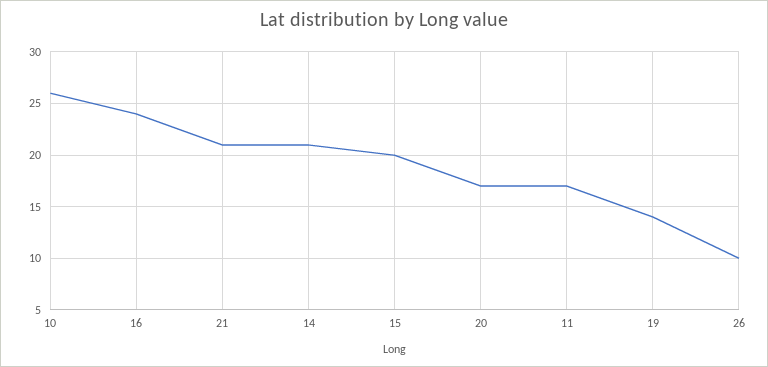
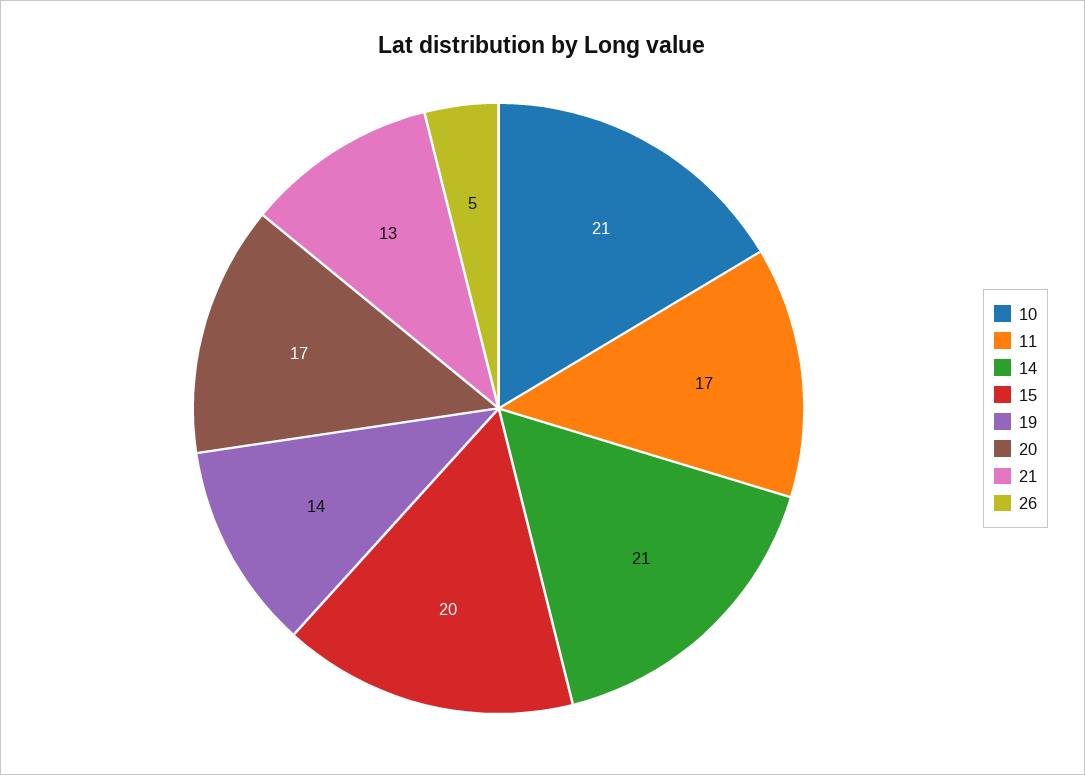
  {
-   "10": 26,
+   "10": 21,
-   "16": 24,
-   "21": 21,
+   "21": 13,
    "14": 21,
    "15": 20,
    "20": 17,
    "11": 17,
    "19": 14,
-   "26": 10
+   "26": 5
  }

